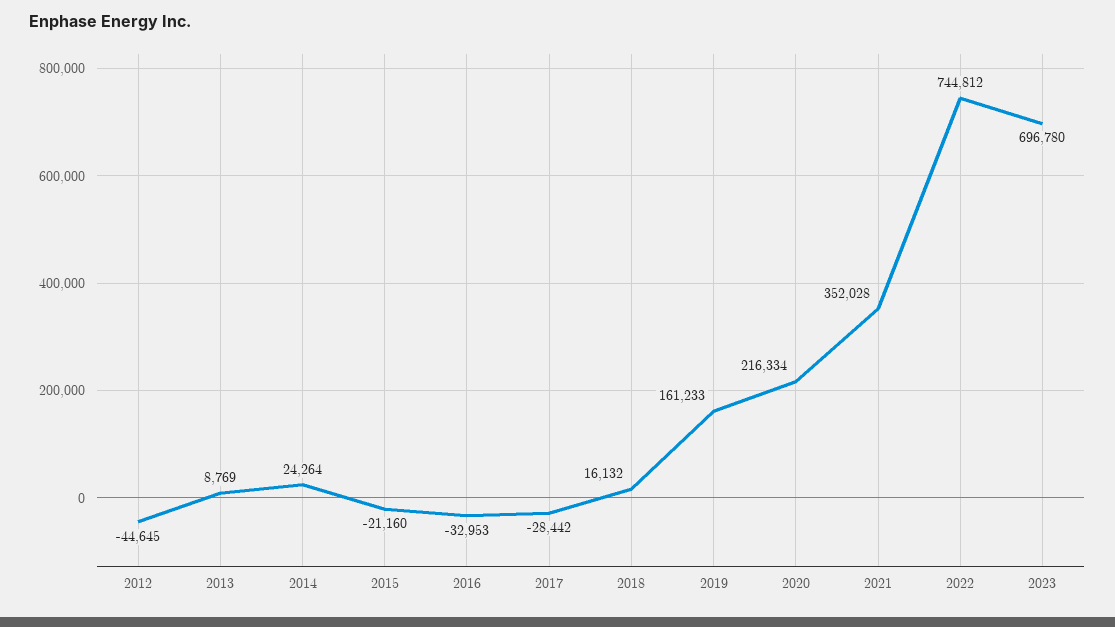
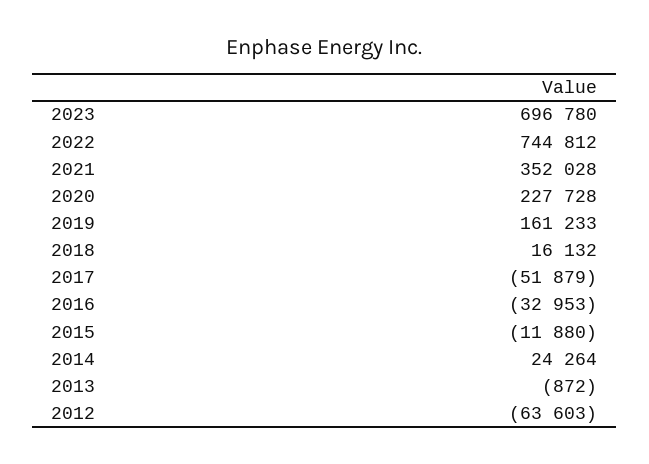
  {
-   "2012": -44645,
+   "2012": -63603,
-   "2013": 8769,
+   "2013": -872,
    "2014": 24264,
-   "2015": -21160,
+   "2015": -11880,
    "2016": -32953,
-   "2017": -28442,
+   "2017": -51879,
    "2018": 16132,
    "2019": 161233,
-   "2020": 216334,
+   "2020": 227728,
    "2021": 352028,
    "2022": 744812,
    "2023": 696780
  }

